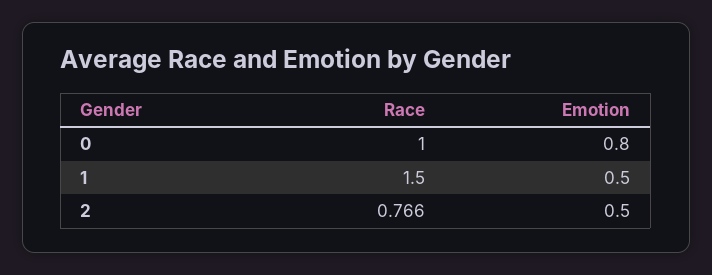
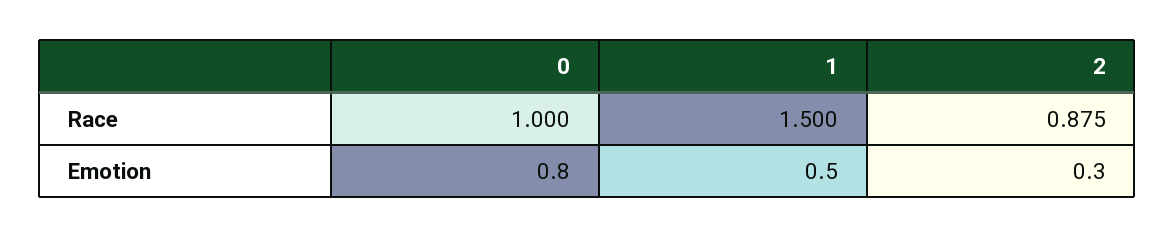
  {
    "Race": {
      "0": 1,
      "1": 1.5,
-     "2": 0.766
+     "2": 0.875
    },
    "Emotion": {
      "0": 0.8,
      "1": 0.5,
-     "2": 0.5
+     "2": 0.3
    }
  }

